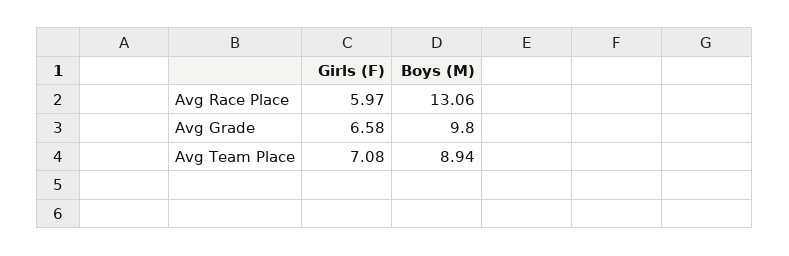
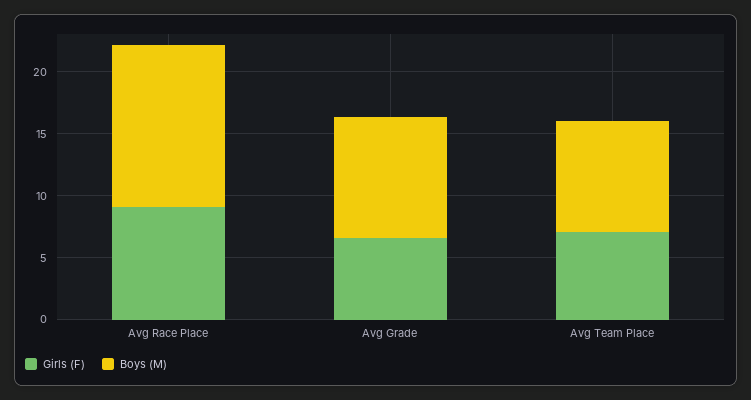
  {
    "Girls (F)": {
-     "Avg Race Place": 5.97,
+     "Avg Race Place": 9,
      "Avg Grade": 6.58,
      "Avg Team Place": 7.08
    },
    "Boys (M)": {
      "Avg Race Place": 13.06,
      "Avg Grade": 9.8,
      "Avg Team Place": 8.94
    }
  }

